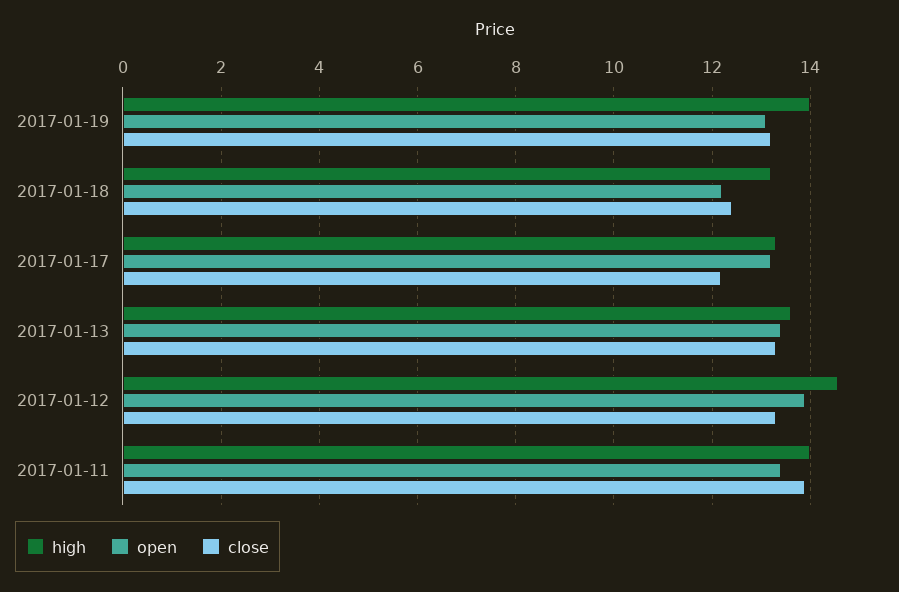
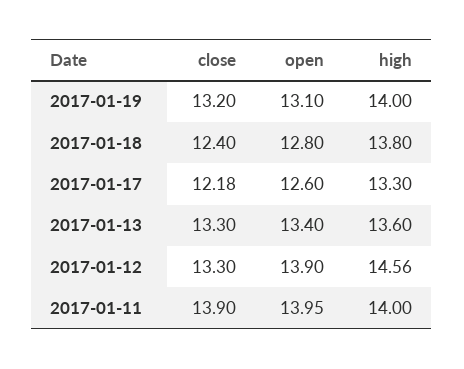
  {
    "high": {
      "2017-01-19": 14,
-     "2017-01-18": 13.2,
+     "2017-01-18": 13.8,
      "2017-01-17": 13.3,
      "2017-01-13": 13.6,
      "2017-01-12": 14.56,
      "2017-01-11": 14
    },
    "open": {
      "2017-01-19": 13.1,
-     "2017-01-18": 12.2,
+     "2017-01-18": 12.8,
-     "2017-01-17": 13.2,
+     "2017-01-17": 12.6,
      "2017-01-13": 13.4,
      "2017-01-12": 13.9,
-     "2017-01-11": 13.4
+     "2017-01-11": 13.95
    },
    "close": {
      "2017-01-19": 13.2,
      "2017-01-18": 12.4,
      "2017-01-17": 12.18,
      "2017-01-13": 13.3,
      "2017-01-12": 13.3,
      "2017-01-11": 13.9
    }
  }

